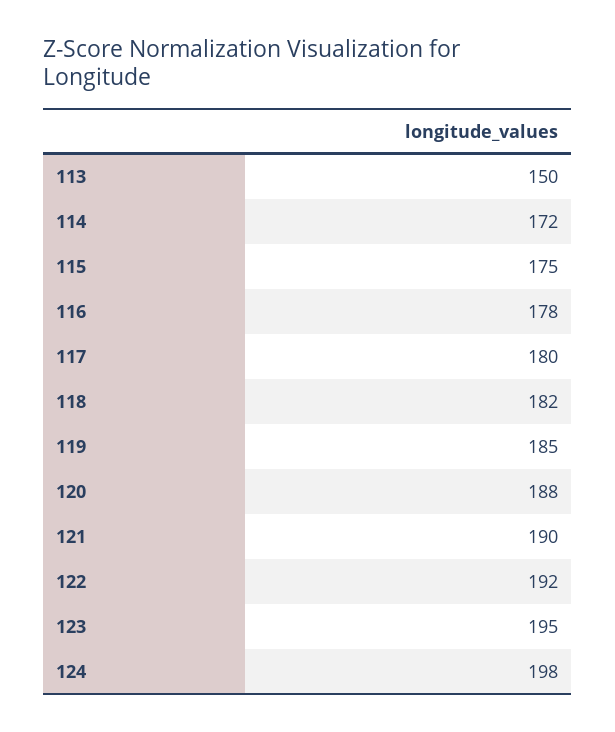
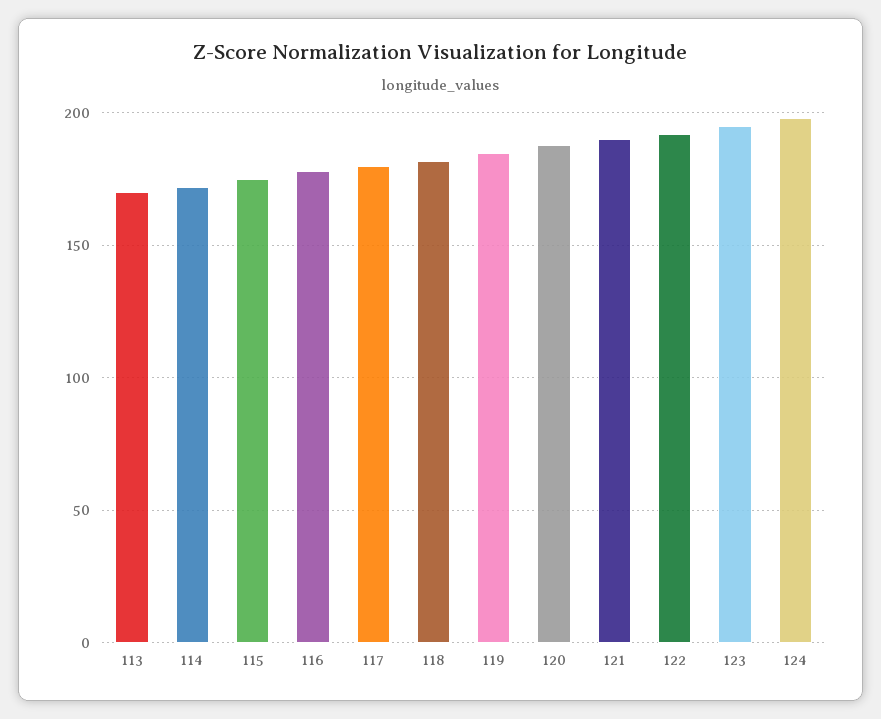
  {
-   "113": 150,
+   "113": 170,
    "114": 172,
    "115": 175,
    "116": 178,
    "117": 180,
    "118": 182,
    "119": 185,
    "120": 188,
    "121": 190,
    "122": 192,
    "123": 195,
    "124": 198
  }

